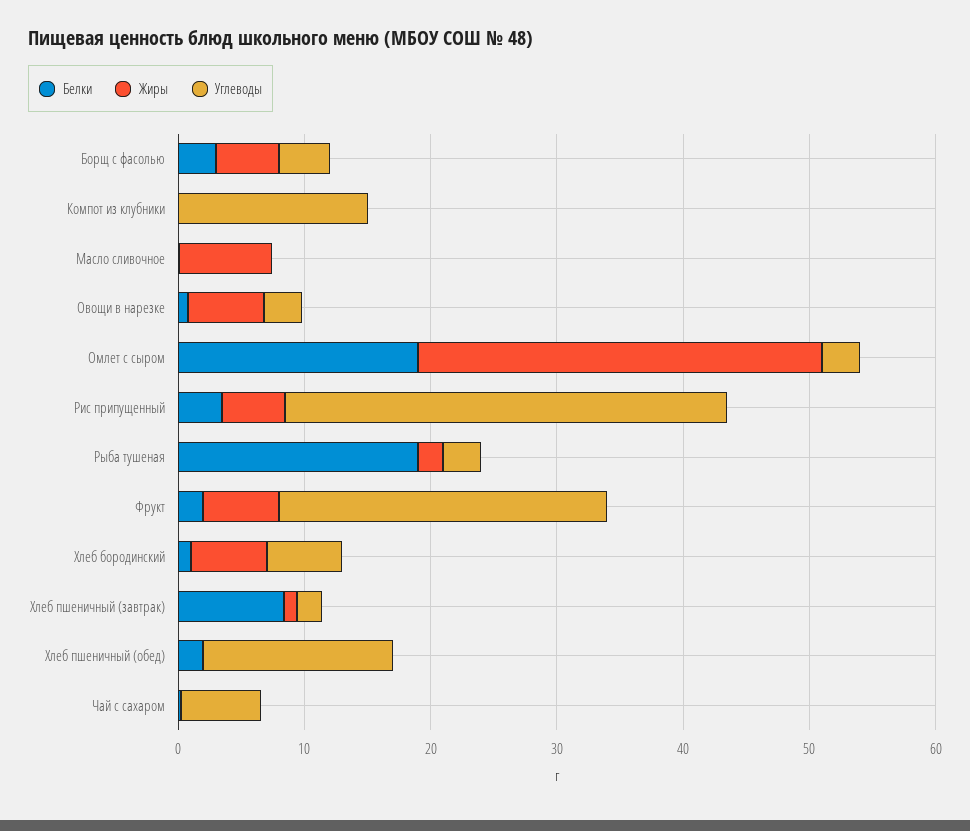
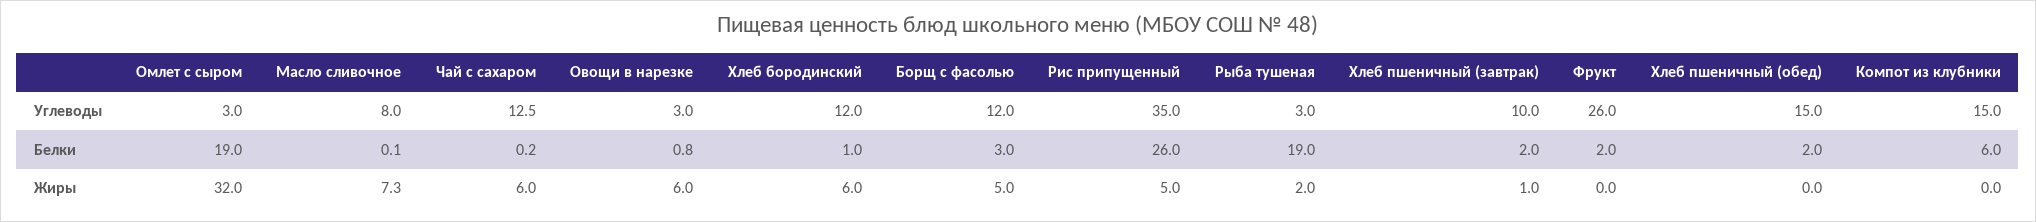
  {
    "Белки": {
      "Борщ с фасолью": 3,
-     "Компот из клубники": 0,
+     "Компот из клубники": 6,
      "Масло сливочное": 0.1,
      "Овощи в нарезке": 0.8,
      "Омлет с сыром": 19,
-     "Рис припущенный": 4,
+     "Рис припущенный": 26,
      "Рыба тушеная": 19,
      "Фрукт": 2,
      "Хлеб бородинский": 1,
-     "Хлеб пшеничный (завтрак)": 8,
+     "Хлеб пшеничный (завтрак)": 2,
      "Хлеб пшеничный (обед)": 2,
      "Чай с сахаром": 0.2
    },
    "Жиры": {
      "Борщ с фасолью": 5,
      "Компот из клубники": 0,
      "Масло сливочное": 7.3,
      "Овощи в нарезке": 6,
      "Омлет с сыром": 32,
      "Рис припущенный": 5,
      "Рыба тушеная": 2,
-     "Фрукт": 6,
+     "Фрукт": 0,
      "Хлеб бородинский": 6,
      "Хлеб пшеничный (завтрак)": 1,
      "Хлеб пшеничный (обед)": 0,
-     "Чай с сахаром": 0
+     "Чай с сахаром": 6
    },
    "Углеводы": {
-     "Борщ с фасолью": 4,
+     "Борщ с фасолью": 12,
      "Компот из клубники": 15,
-     "Масло сливочное": 0,
+     "Масло сливочное": 8,
      "Овощи в нарезке": 3,
      "Омлет с сыром": 3,
      "Рис припущенный": 35,
      "Рыба тушеная": 3,
      "Фрукт": 26,
-     "Хлеб бородинский": 6,
+     "Хлеб бородинский": 12,
-     "Хлеб пшеничный (завтрак)": 2,
+     "Хлеб пшеничный (завтрак)": 10,
      "Хлеб пшеничный (обед)": 15,
-     "Чай с сахаром": 6
+     "Чай с сахаром": 12.5
    }
  }

